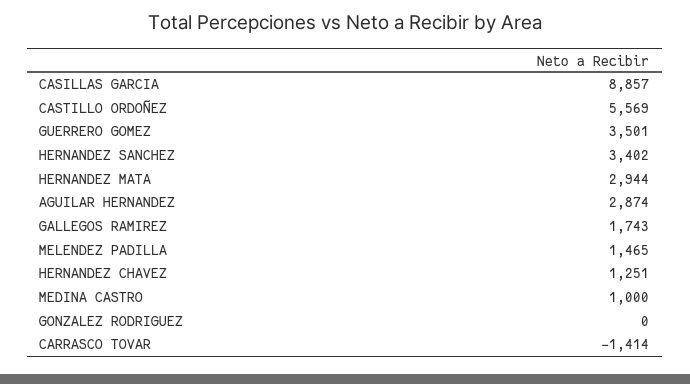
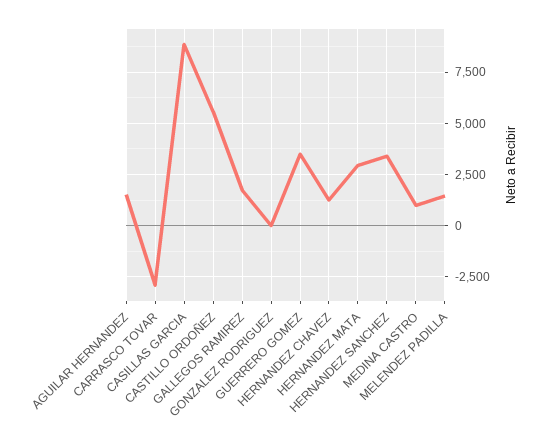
  {
    "CASILLAS GARCIA": 8857,
    "CASTILLO ORDOÑEZ": 5569,
    "GUERRERO GOMEZ": 3501,
    "HERNANDEZ SANCHEZ": 3402,
    "HERNANDEZ MATA": 2944,
-   "AGUILAR HERNANDEZ": 2874,
+   "AGUILAR HERNANDEZ": 1500,
    "GALLEGOS RAMIREZ": 1743,
    "MELENDEZ PADILLA": 1465,
    "HERNANDEZ CHAVEZ": 1251,
    "MEDINA CASTRO": 1000,
    "GONZALEZ RODRIGUEZ": 0,
-   "CARRASCO TOVAR": -1414
+   "CARRASCO TOVAR": -3000
  }

